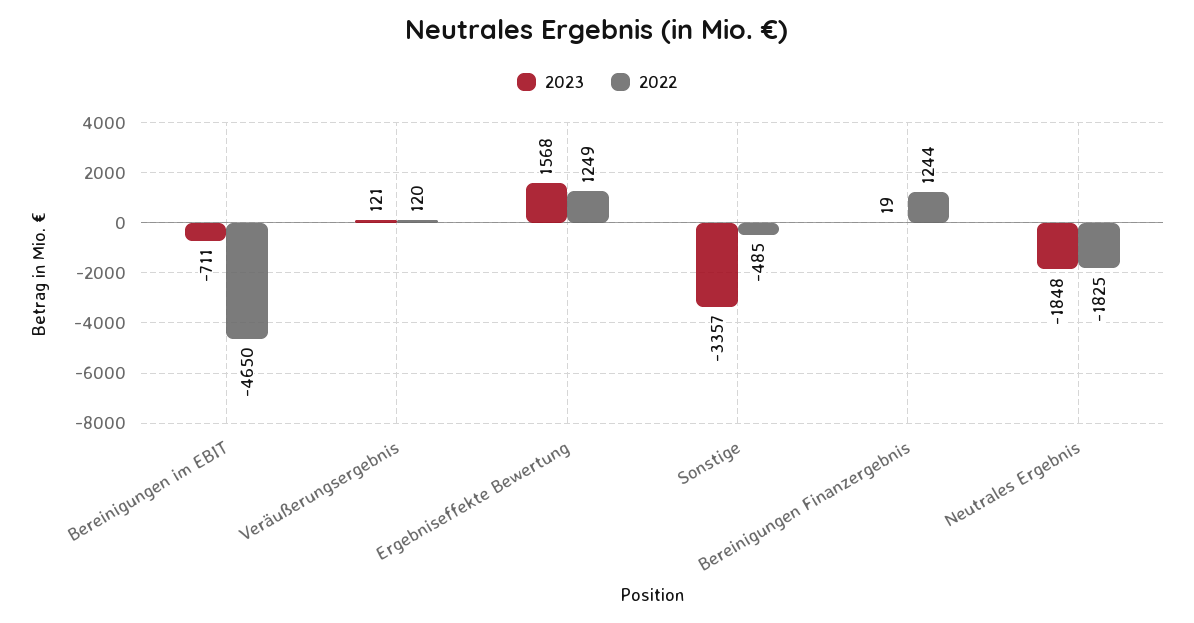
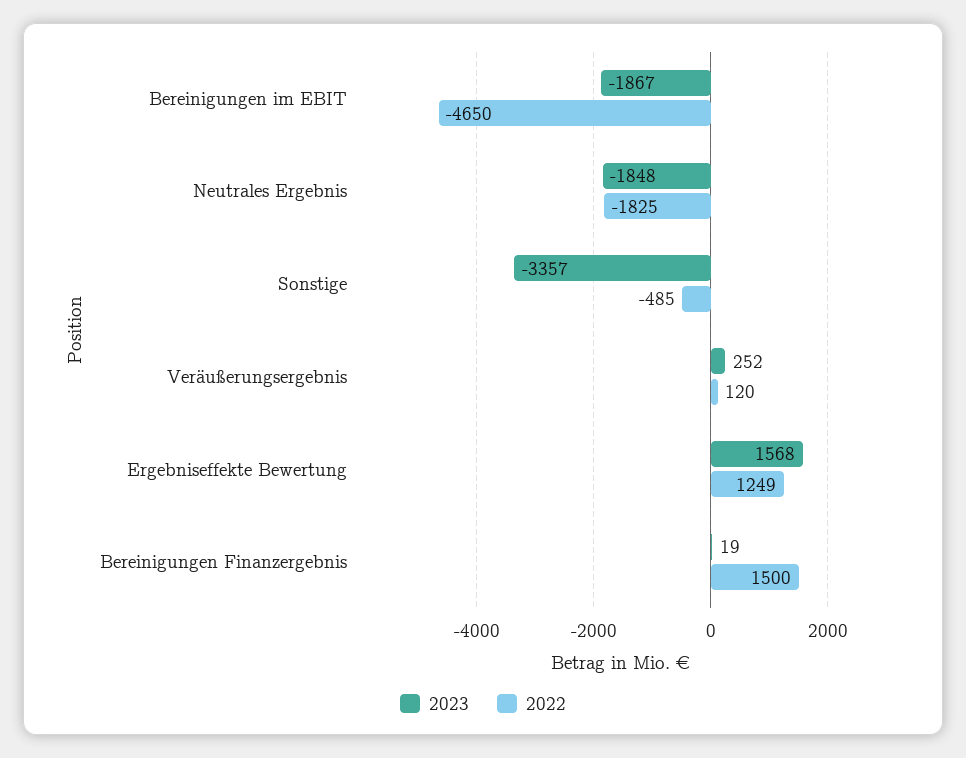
  {
    "2023": {
-     "Bereinigungen im EBIT": -711,
+     "Bereinigungen im EBIT": -1867,
-     "Veräußerungsergebnis": 121,
+     "Veräußerungsergebnis": 252,
      "Ergebniseffekte Bewertung": 1568,
      "Sonstige": -3357,
      "Bereinigungen Finanzergebnis": 19,
      "Neutrales Ergebnis": -1848
    },
    "2022": {
      "Bereinigungen im EBIT": -4650,
      "Veräußerungsergebnis": 120,
      "Ergebniseffekte Bewertung": 1249,
      "Sonstige": -485,
-     "Bereinigungen Finanzergebnis": 1244,
+     "Bereinigungen Finanzergebnis": 1500,
      "Neutrales Ergebnis": -1825
    }
  }

